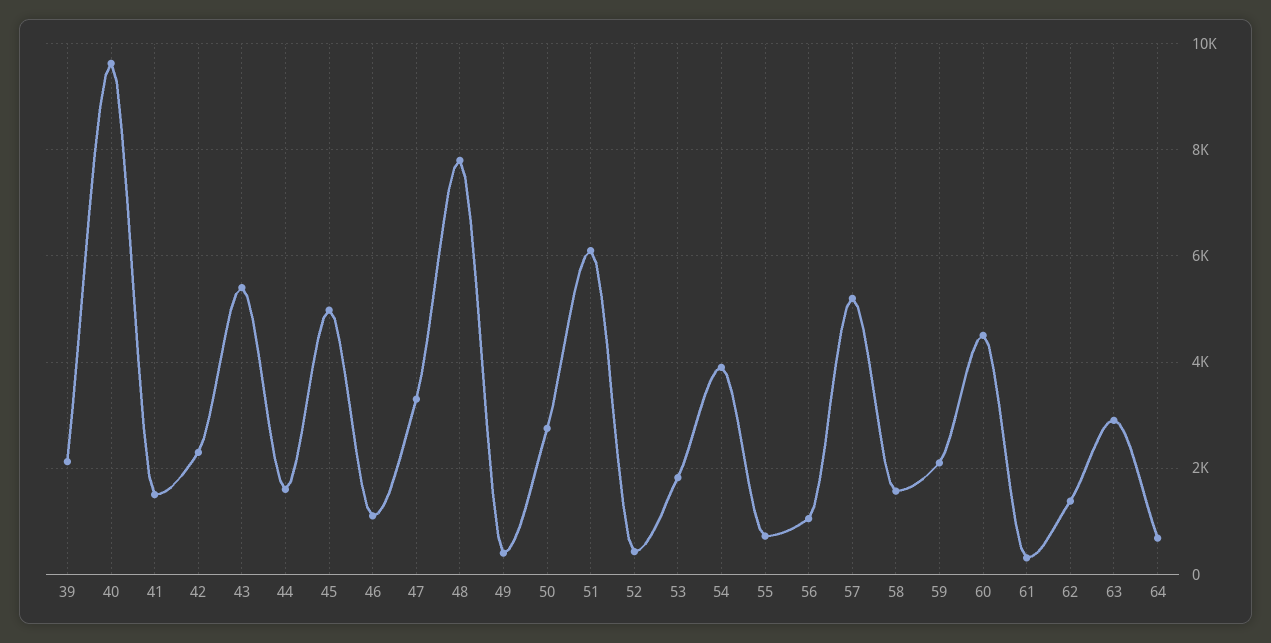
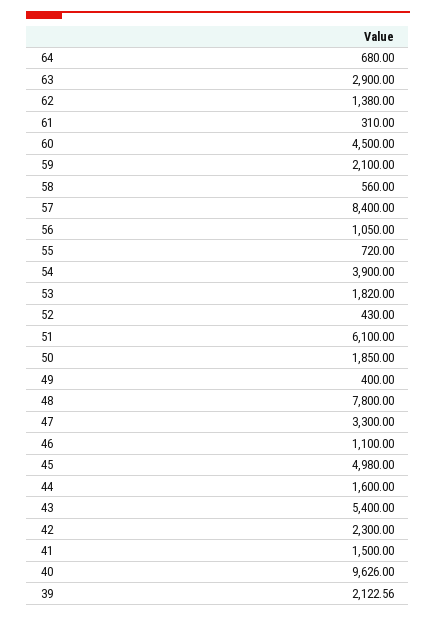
  {
    "39": 2122.56,
    "40": 9626,
    "41": 1500,
    "42": 2300,
    "43": 5400,
    "44": 1600,
    "45": 4980,
    "46": 1100,
    "47": 3300,
    "48": 7800,
    "49": 400,
-   "50": 2800,
+   "50": 1850,
    "51": 6100,
    "52": 430,
    "53": 1820,
    "54": 3900,
    "55": 720,
    "56": 1050,
-   "57": 5200,
+   "57": 8400,
-   "58": 1600,
+   "58": 560,
    "59": 2100,
    "60": 4500,
    "61": 310,
    "62": 1380,
    "63": 2900,
    "64": 680
  }

